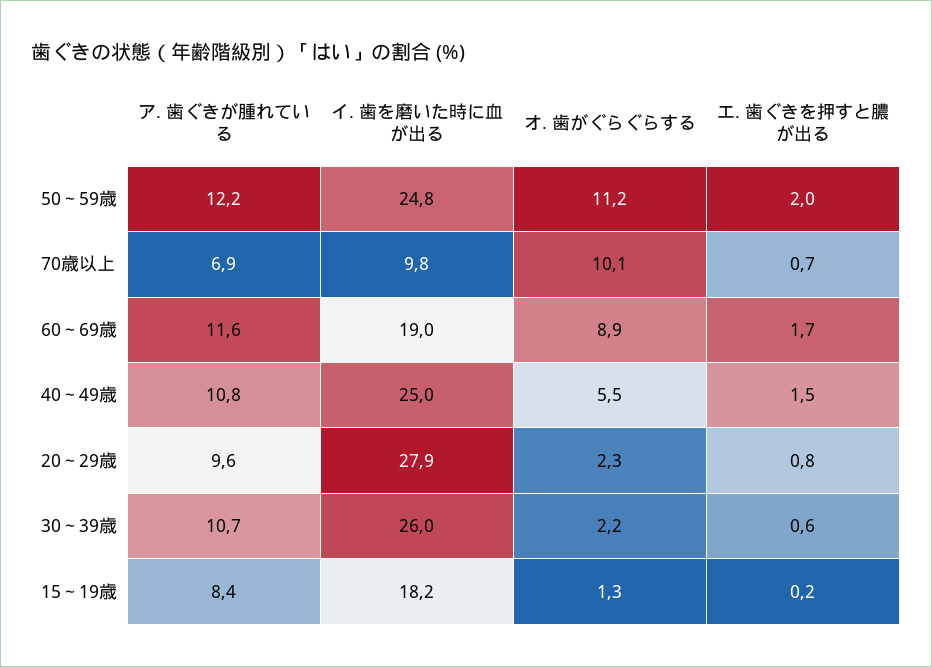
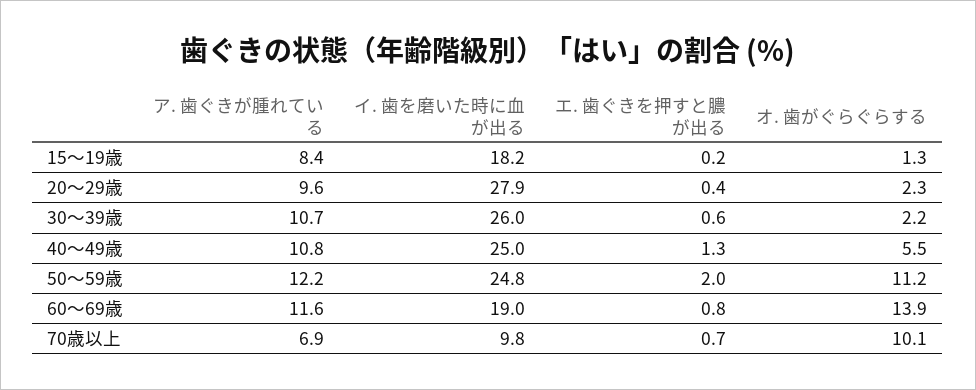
  {
    "ア. 歯ぐきが腫れている": {
      "50～59歳": 12.2,
      "70歳以上": 6.9,
      "60～69歳": 11.6,
      "40～49歳": 10.8,
      "20～29歳": 9.6,
      "30～39歳": 10.7,
      "15～19歳": 8.4
    },
    "イ. 歯を磨いた時に血が出る": {
      "50～59歳": 24.8,
      "70歳以上": 9.8,
      "60～69歳": 19,
      "40～49歳": 25,
      "20～29歳": 27.9,
      "30～39歳": 26,
      "15～19歳": 18.2
    },
    "オ. 歯がぐらぐらする": {
      "50～59歳": 11.2,
      "70歳以上": 10.1,
-     "60～69歳": 8.9,
+     "60～69歳": 13.9,
      "40～49歳": 5.5,
      "20～29歳": 2.3,
      "30～39歳": 2.2,
      "15～19歳": 1.3
    },
    "エ. 歯ぐきを押すと膿が出る": {
      "50～59歳": 2,
      "70歳以上": 0.7,
-     "60～69歳": 1.7,
+     "60～69歳": 0.8,
-     "40～49歳": 1.5,
+     "40～49歳": 1.3,
-     "20～29歳": 0.8,
+     "20～29歳": 0.4,
      "30～39歳": 0.6,
      "15～19歳": 0.2
    }
  }

